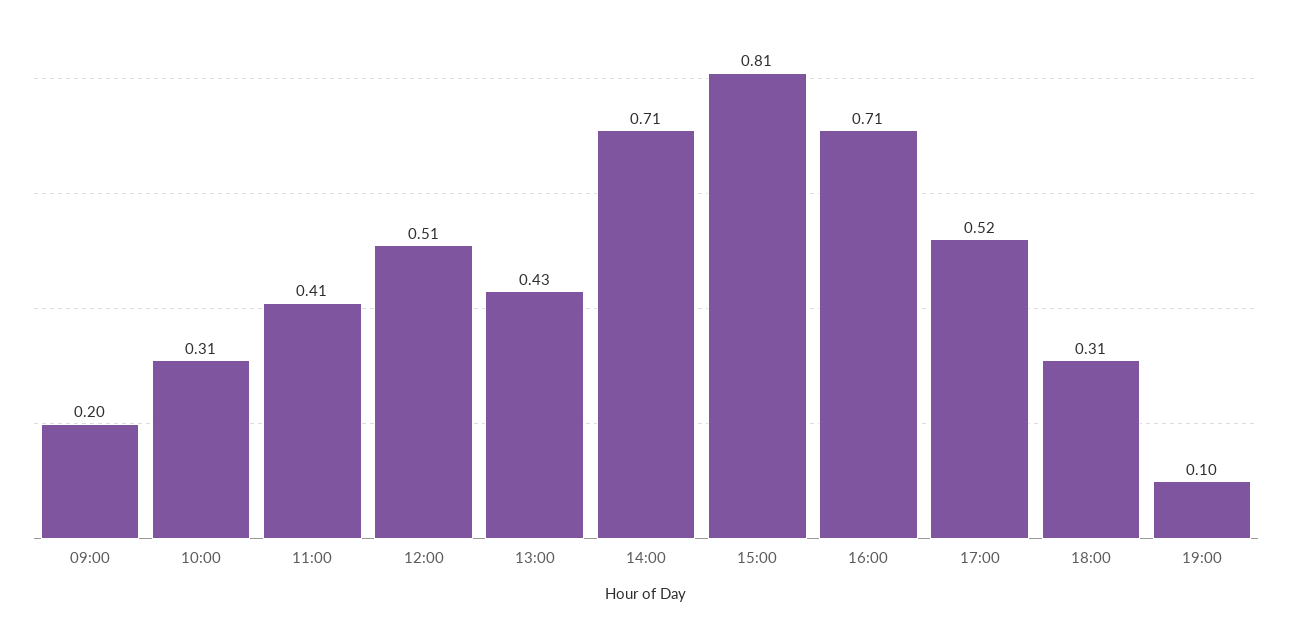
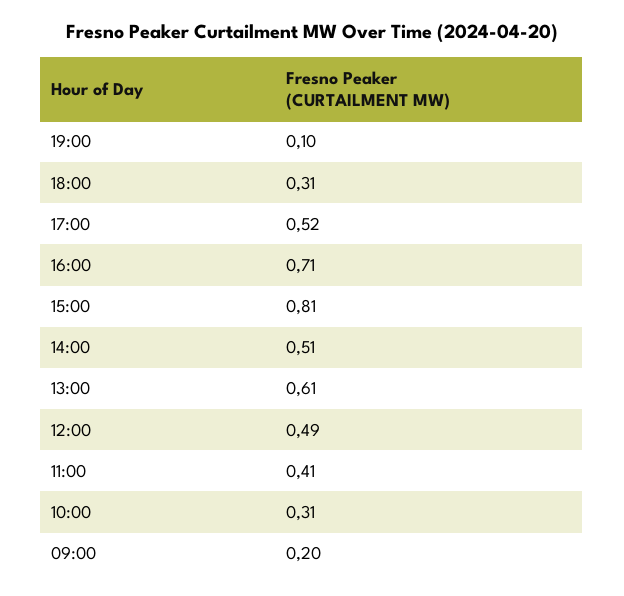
  {
    "09:00": 0.2,
    "10:00": 0.31,
    "11:00": 0.41,
-   "12:00": 0.51,
+   "12:00": 0.49,
-   "13:00": 0.43,
+   "13:00": 0.61,
-   "14:00": 0.71,
+   "14:00": 0.51,
    "15:00": 0.81,
    "16:00": 0.71,
    "17:00": 0.52,
    "18:00": 0.31,
    "19:00": 0.1
  }

